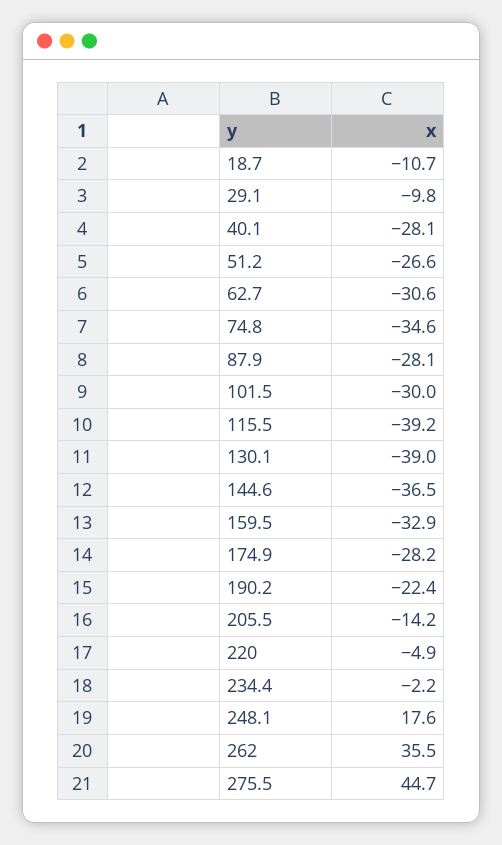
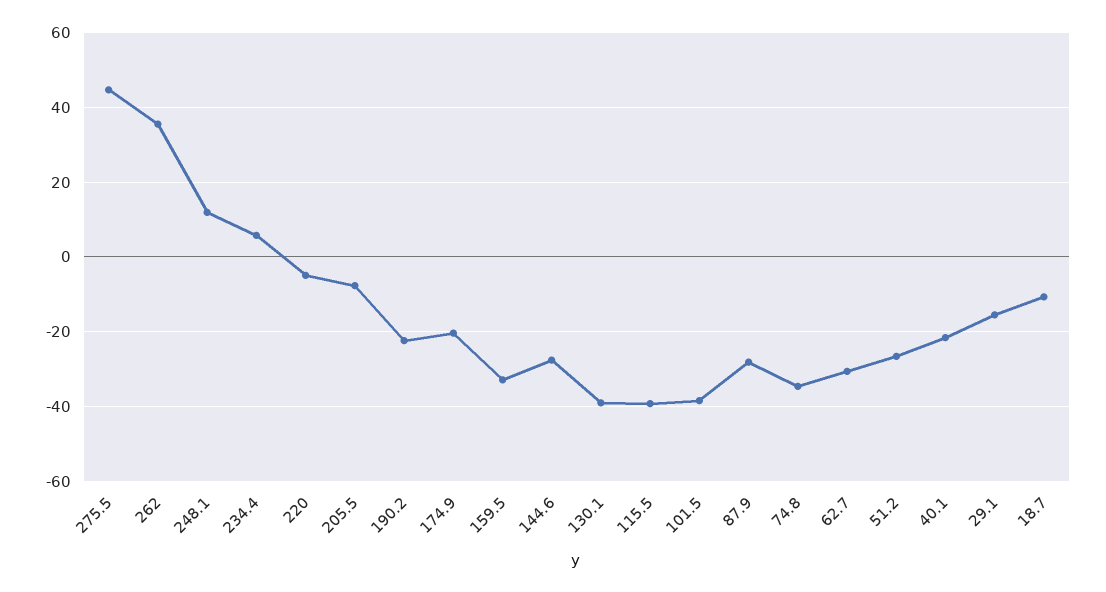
  {
    "18.7": -10.7,
-   "29.1": -9.8,
+   "29.1": -16,
-   "40.1": -28.1,
+   "40.1": -22,
    "51.2": -26.6,
    "62.7": -30.6,
    "74.8": -34.6,
    "87.9": -28.1,
-   "101.5": -30,
+   "101.5": -38,
    "115.5": -39.2,
    "130.1": -39,
-   "144.6": -36.5,
+   "144.6": -28,
    "159.5": -32.9,
-   "174.9": -28.2,
+   "174.9": -20,
    "190.2": -22.4,
-   "205.5": -14.2,
+   "205.5": -8,
    "220": -4.9,
-   "234.4": -2.2,
+   "234.4": 6,
-   "248.1": 17.6,
+   "248.1": 12,
    "262": 35.5,
    "275.5": 44.7
  }

